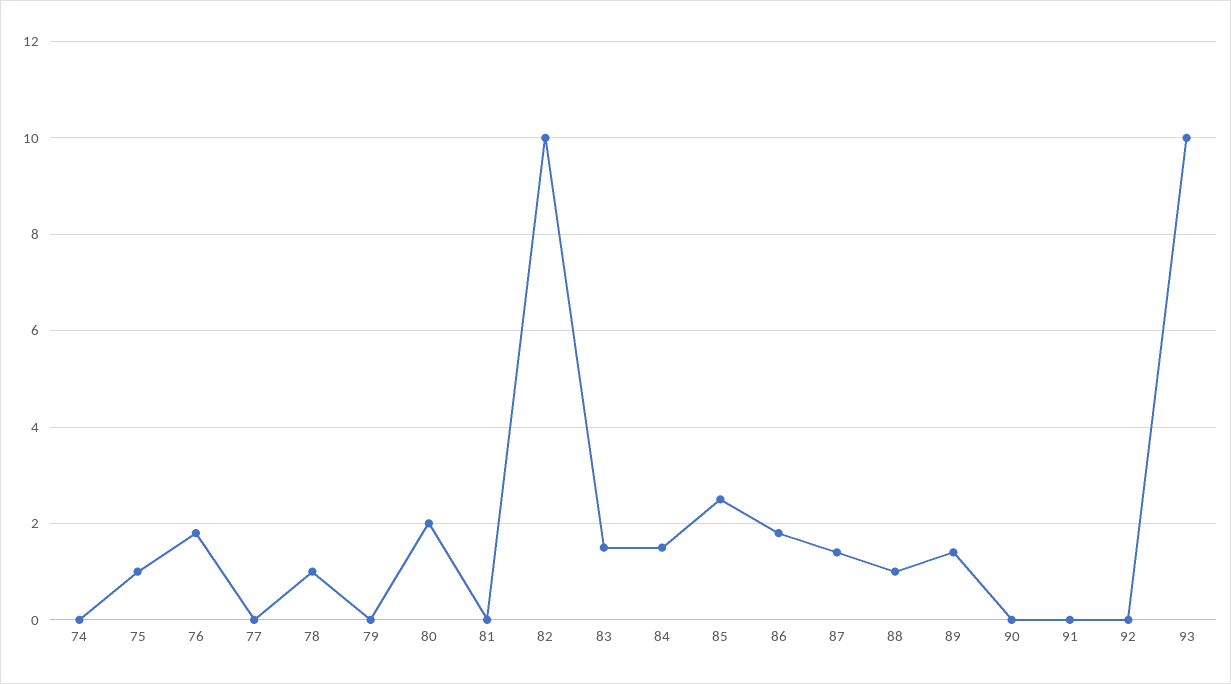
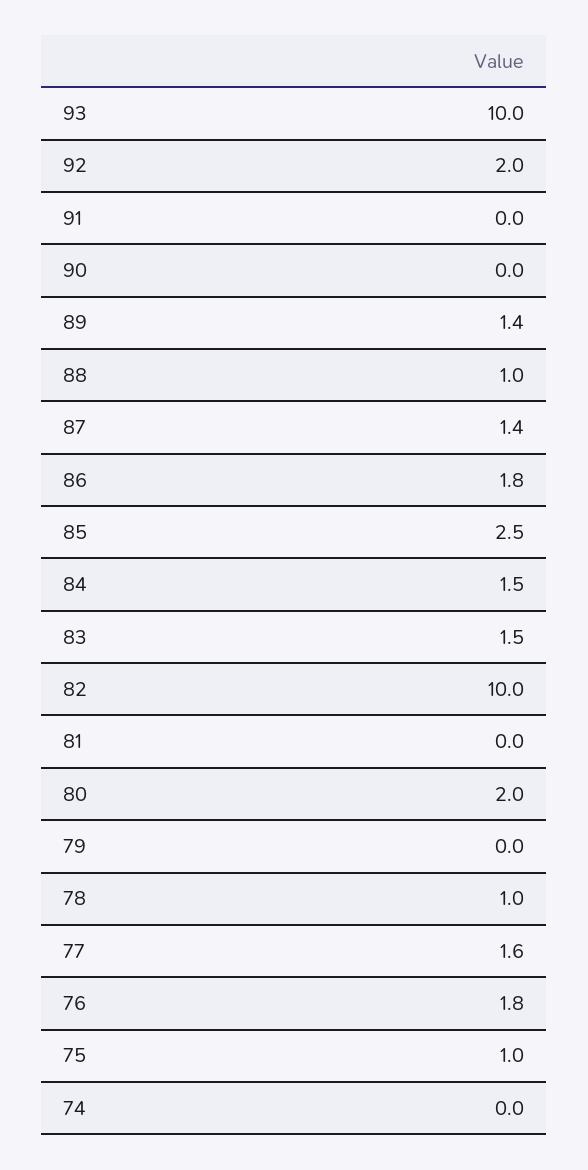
  {
    "74": 0,
    "75": 1,
    "76": 1.8,
-   "77": 0,
+   "77": 1.6,
    "78": 1,
    "79": 0,
    "80": 2,
    "81": 0,
    "82": 10,
    "83": 1.5,
    "84": 1.5,
    "85": 2.5,
    "86": 1.8,
    "87": 1.4,
    "88": 1,
    "89": 1.4,
    "90": 0,
    "91": 0,
-   "92": 0,
+   "92": 2,
    "93": 10
  }

